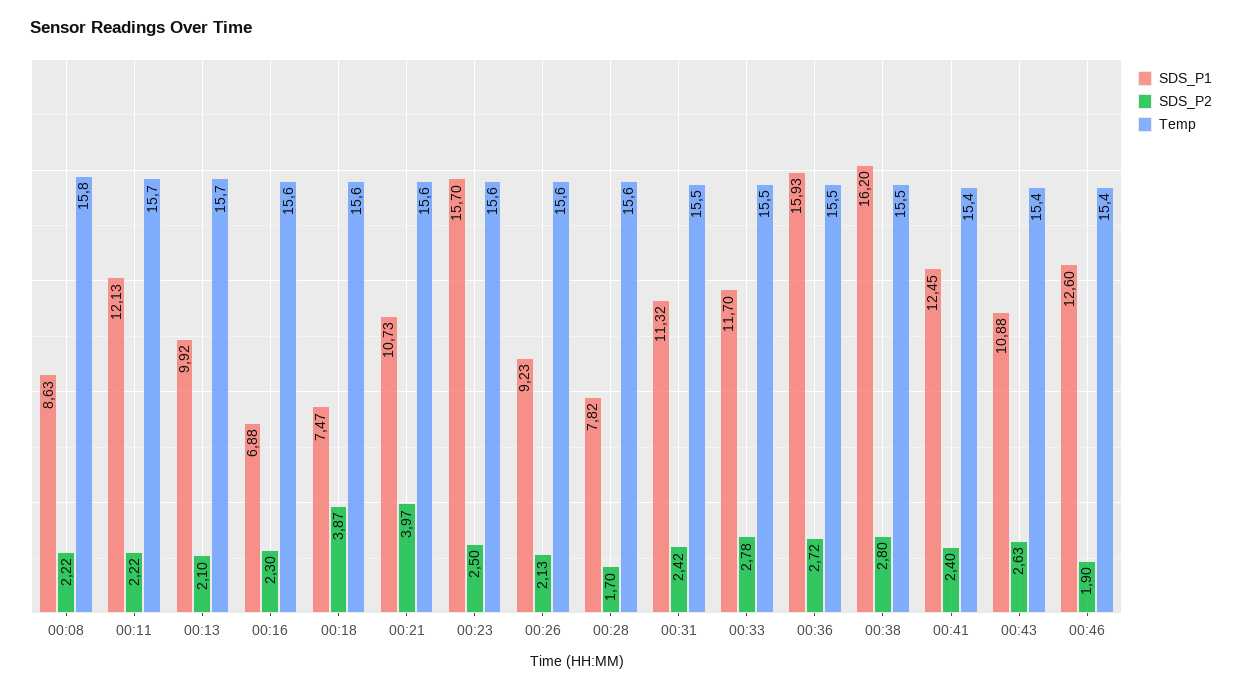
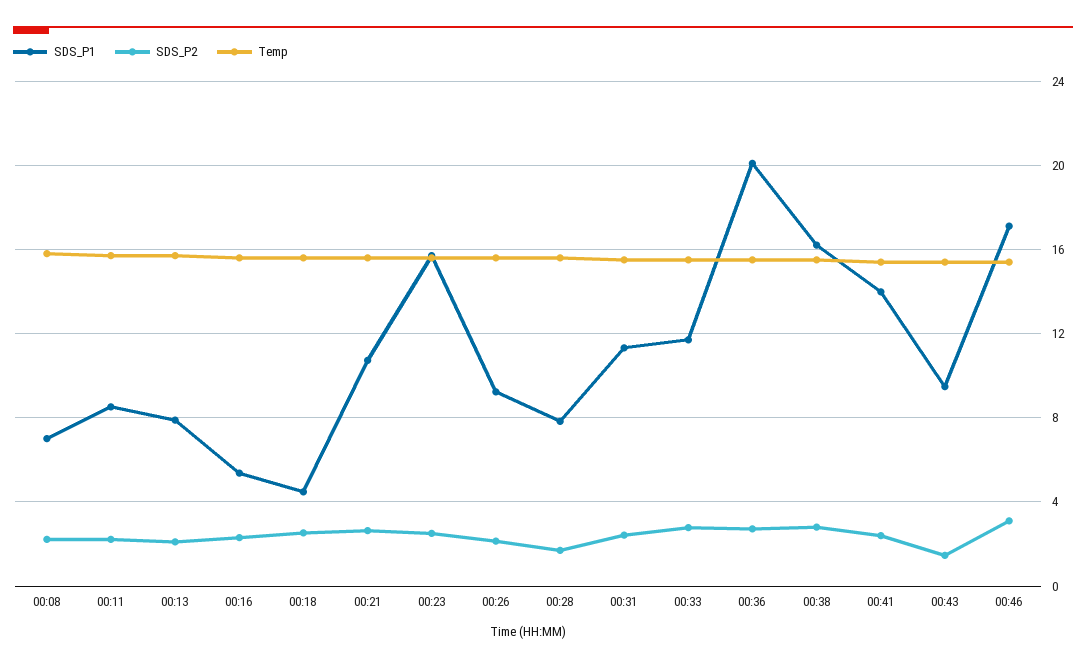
  {
    "SDS_P1": {
-     "00:08": 8.63,
+     "00:08": 7,
-     "00:11": 12.13,
+     "00:11": 8.5,
-     "00:13": 9.92,
+     "00:13": 8,
-     "00:16": 6.88,
+     "00:16": 5.5,
-     "00:18": 7.47,
+     "00:18": 4.5,
      "00:21": 10.73,
      "00:23": 15.7,
      "00:26": 9.23,
      "00:28": 7.82,
      "00:31": 11.32,
      "00:33": 11.7,
-     "00:36": 15.93,
+     "00:36": 20,
      "00:38": 16.2,
-     "00:41": 12.45,
+     "00:41": 14,
-     "00:43": 10.88,
+     "00:43": 9.5,
-     "00:46": 12.6
+     "00:46": 17
    },
    "SDS_P2": {
      "00:08": 2.22,
      "00:11": 2.22,
      "00:13": 2.1,
      "00:16": 2.3,
-     "00:18": 3.87,
+     "00:18": 2.5,
-     "00:21": 3.97,
+     "00:21": 2.5,
      "00:23": 2.5,
      "00:26": 2.13,
      "00:28": 1.7,
      "00:31": 2.42,
      "00:33": 2.78,
      "00:36": 2.72,
      "00:38": 2.8,
      "00:41": 2.4,
-     "00:43": 2.63,
+     "00:43": 1.5,
-     "00:46": 1.9
+     "00:46": 3
    },
    "Temp": {
      "00:08": 15.8,
      "00:11": 15.7,
      "00:13": 15.7,
      "00:16": 15.6,
      "00:18": 15.6,
      "00:21": 15.6,
      "00:23": 15.6,
      "00:26": 15.6,
      "00:28": 15.6,
      "00:31": 15.5,
      "00:33": 15.5,
      "00:36": 15.5,
      "00:38": 15.5,
      "00:41": 15.4,
      "00:43": 15.4,
      "00:46": 15.4
    }
  }

